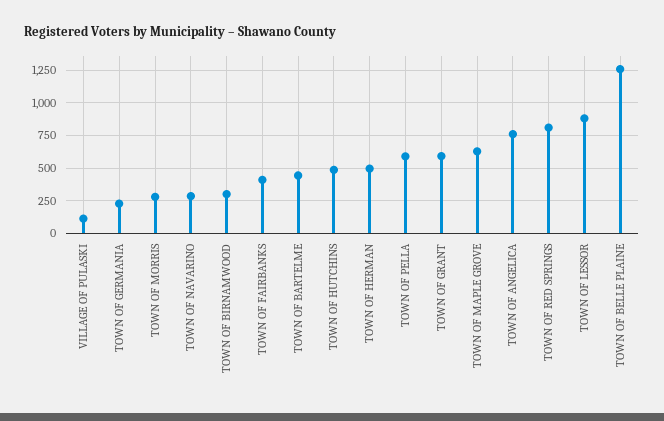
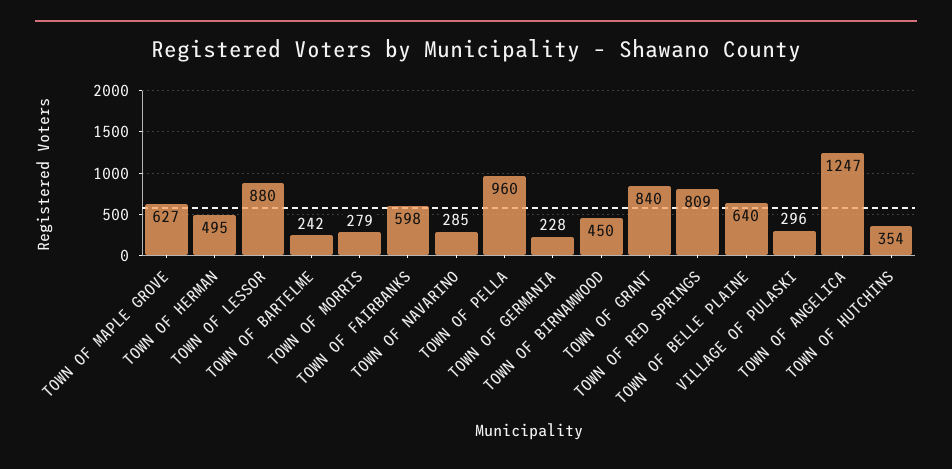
  {
-   "VILLAGE OF PULASKI": 100,
+   "VILLAGE OF PULASKI": 296,
    "TOWN OF GERMANIA": 228,
    "TOWN OF MORRIS": 279,
    "TOWN OF NAVARINO": 285,
-   "TOWN OF BIRNAMWOOD": 300,
+   "TOWN OF BIRNAMWOOD": 450,
-   "TOWN OF FAIRBANKS": 400,
+   "TOWN OF FAIRBANKS": 598,
-   "TOWN OF BARTELME": 450,
+   "TOWN OF BARTELME": 242,
-   "TOWN OF HUTCHINS": 500,
+   "TOWN OF HUTCHINS": 354,
    "TOWN OF HERMAN": 495,
-   "TOWN OF PELLA": 600,
+   "TOWN OF PELLA": 960,
-   "TOWN OF GRANT": 600,
+   "TOWN OF GRANT": 840,
    "TOWN OF MAPLE GROVE": 627,
-   "TOWN OF ANGELICA": 750,
+   "TOWN OF ANGELICA": 1247,
    "TOWN OF RED SPRINGS": 809,
    "TOWN OF LESSOR": 880,
-   "TOWN OF BELLE PLAINE": 1250
+   "TOWN OF BELLE PLAINE": 640
  }

